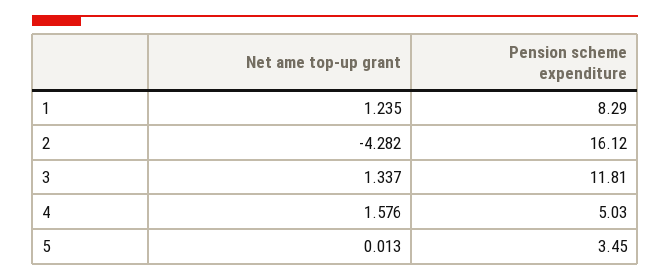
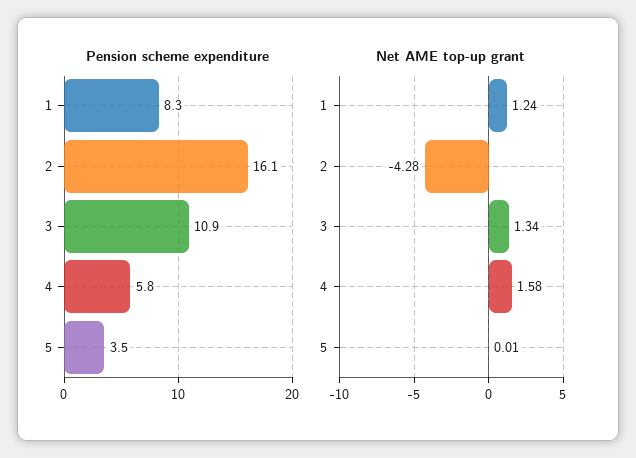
  {
    "Net ame top-up grant": {
      "1": 1.235,
      "2": -4.282,
      "3": 1.337,
      "4": 1.576,
      "5": 0.013
    },
    "Pension scheme expenditure": {
      "1": 8.29,
      "2": 16.12,
-     "3": 11.81,
+     "3": 10.9,
-     "4": 5.03,
+     "4": 5.8,
      "5": 3.45
    }
  }

